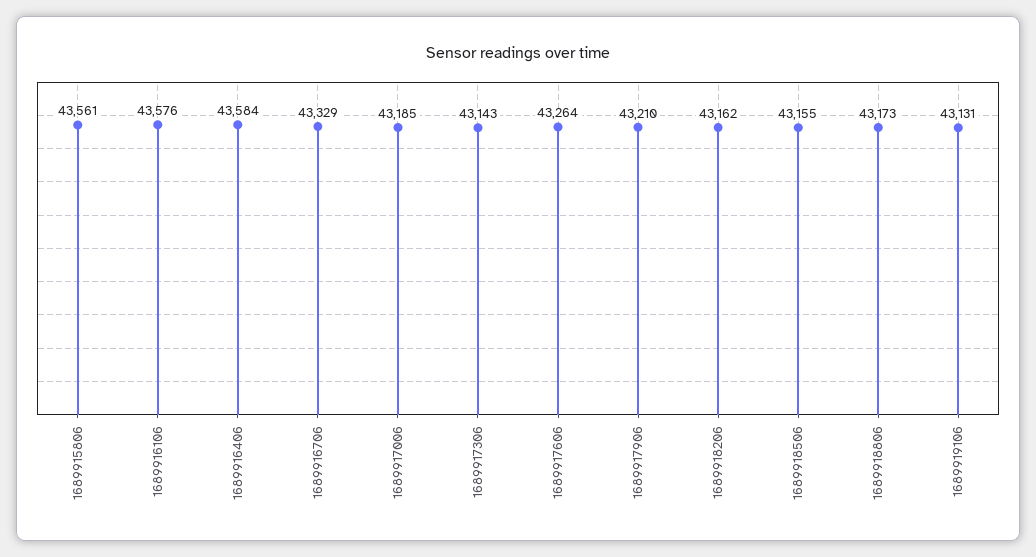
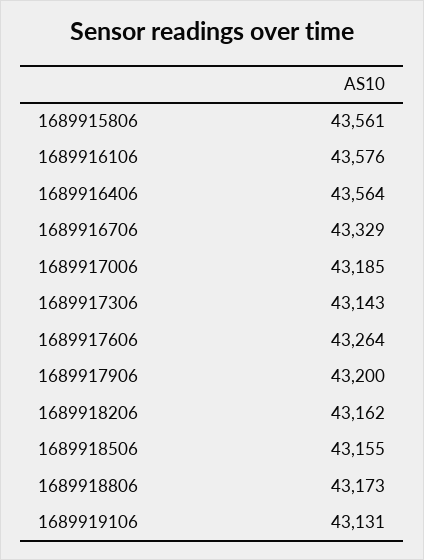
  {
    "1689915806": 43561,
    "1689916106": 43576,
-   "1689916406": 43584,
+   "1689916406": 43564,
    "1689916706": 43329,
    "1689917006": 43185,
    "1689917306": 43143,
    "1689917606": 43264,
-   "1689917906": 43210,
+   "1689917906": 43200,
    "1689918206": 43162,
    "1689918506": 43155,
    "1689918806": 43173,
    "1689919106": 43131
  }

